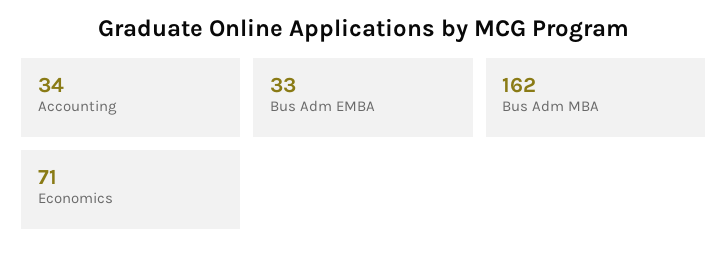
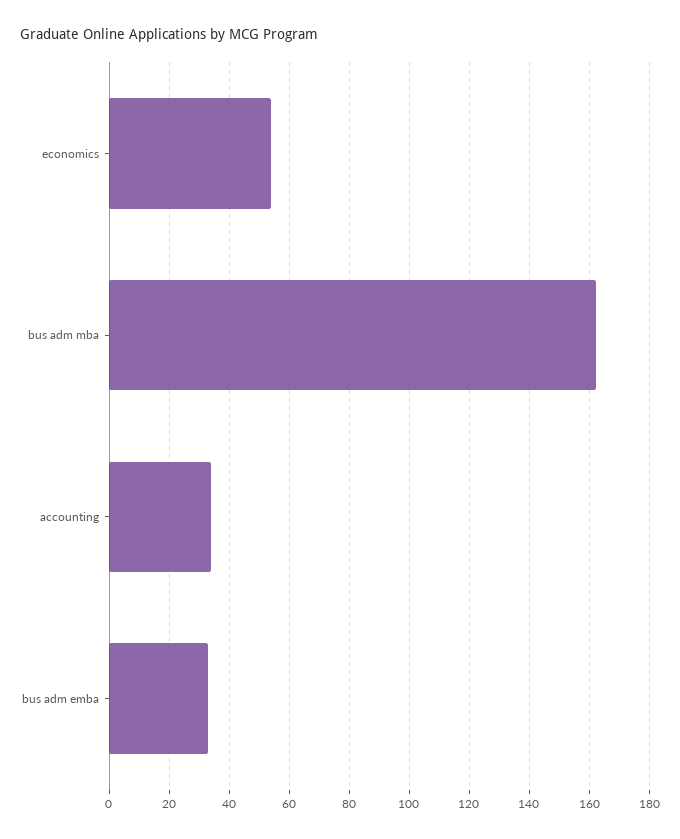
  {
    "Accounting": 34,
    "Bus Adm EMBA": 33,
    "Bus Adm MBA": 162,
-   "Economics": 71
+   "Economics": 55
  }

